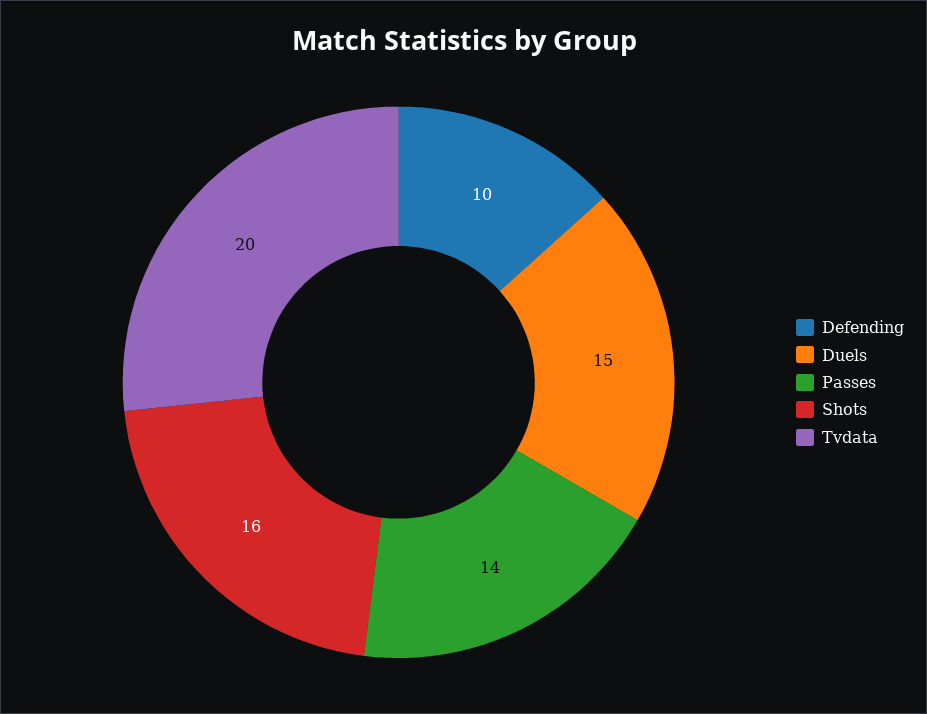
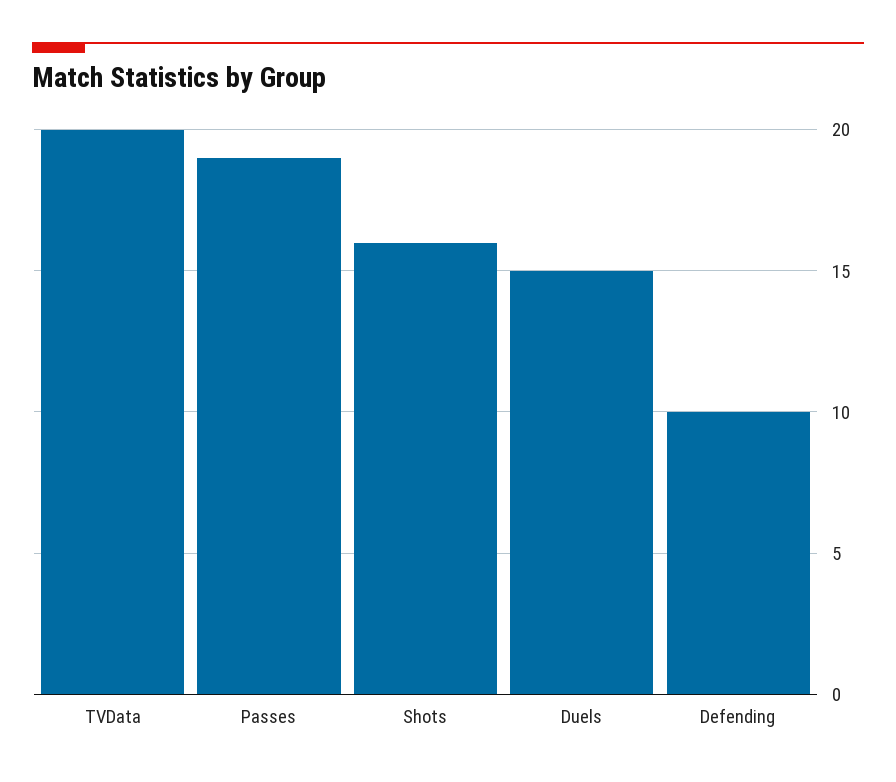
  {
    "Defending": 10,
    "Duels": 15,
-   "Passes": 14,
+   "Passes": 19,
    "Shots": 16,
    "Tvdata": 20
  }

